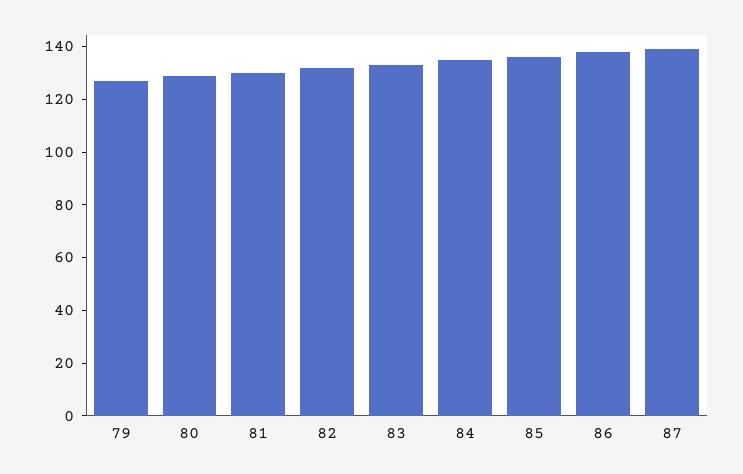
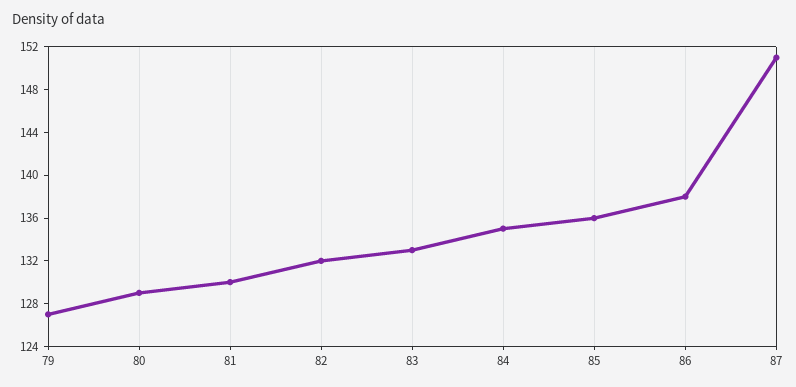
  {
    "79": 127,
    "80": 129,
    "81": 130,
    "82": 132,
    "83": 133,
    "84": 135,
    "85": 136,
    "86": 138,
-   "87": 140
+   "87": 151
  }

